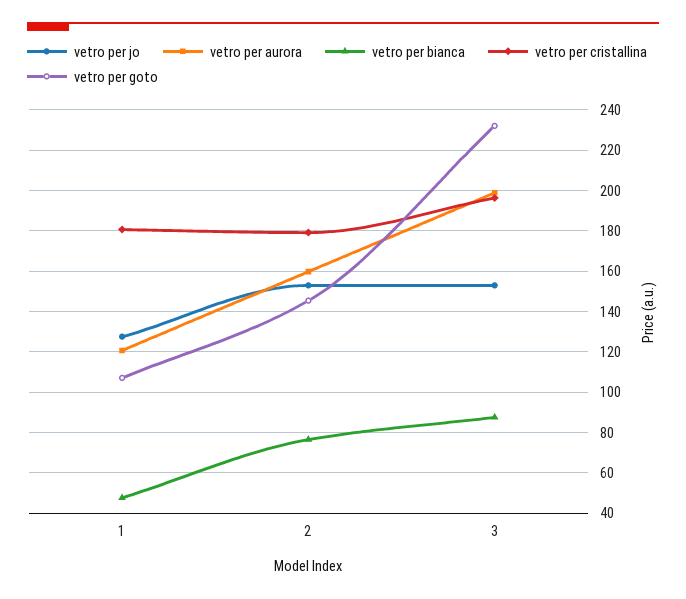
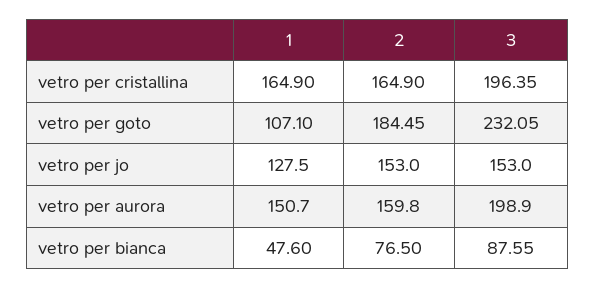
  {
    "vetro per jo": {
      "1": 127.5,
      "2": 153,
      "3": 153
    },
    "vetro per aurora": {
-     "1": 120,
+     "1": 150.7,
      "2": 159.8,
      "3": 198.9
    },
    "vetro per bianca": {
      "1": 47.6,
      "2": 76.5,
      "3": 87.55
    },
    "vetro per cristallina": {
-     "1": 180,
+     "1": 164.9,
-     "2": 180,
+     "2": 164.9,
      "3": 196.35
    },
    "vetro per goto": {
      "1": 107.1,
-     "2": 145,
+     "2": 184.45,
      "3": 232.05
    }
  }

